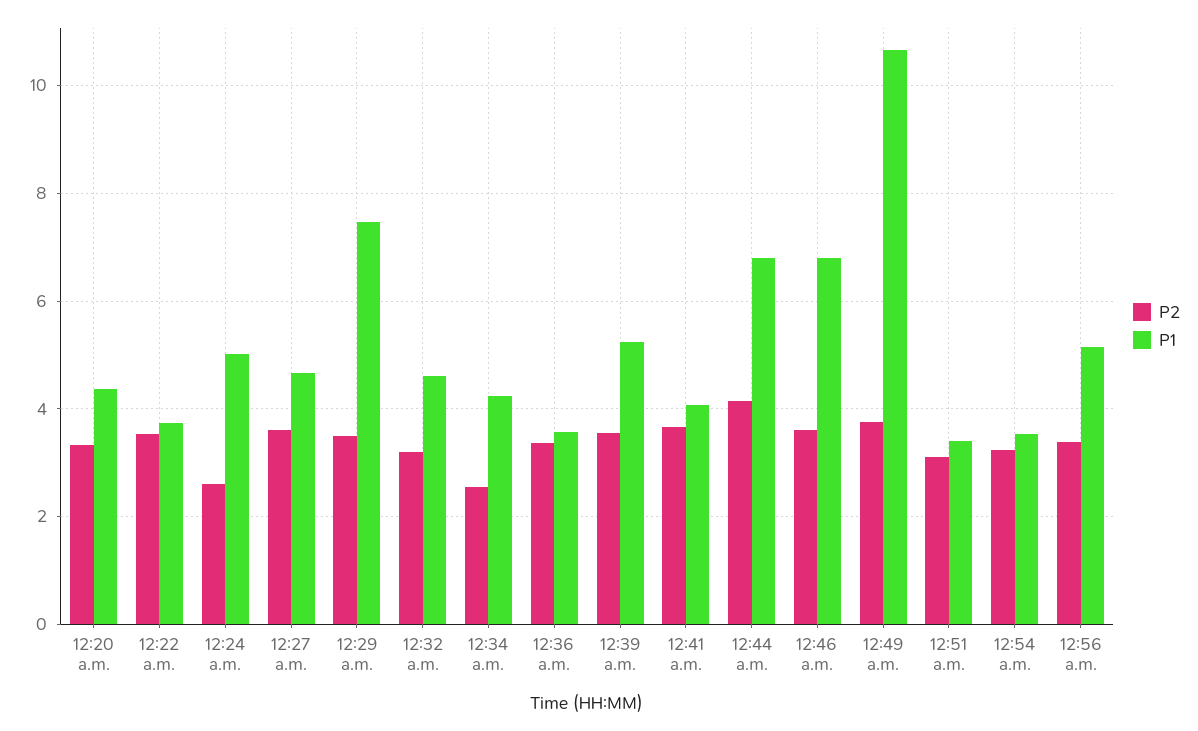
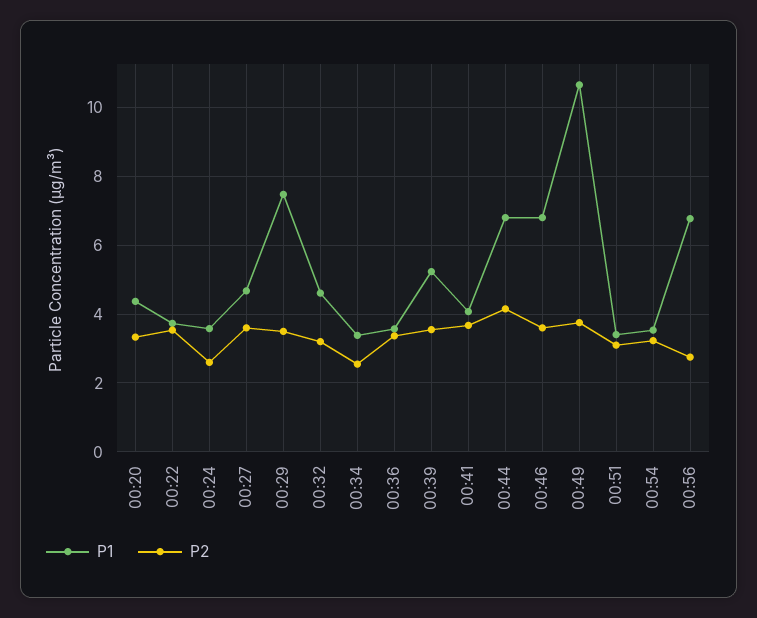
  {
    "P2": {
      "12:20 a.m.": 3.4,
      "12:22 a.m.": 3.6,
      "12:24 a.m.": 2.6,
      "12:27 a.m.": 3.6,
      "12:29 a.m.": 3.6,
      "12:32 a.m.": 3.2,
      "12:34 a.m.": 2.6,
      "12:36 a.m.": 3.4,
      "12:39 a.m.": 3.6,
      "12:41 a.m.": 3.6,
      "12:44 a.m.": 4.2,
      "12:46 a.m.": 3.6,
      "12:49 a.m.": 3.8,
      "12:51 a.m.": 3.2,
      "12:54 a.m.": 3.2,
-     "12:56 a.m.": 3.4
+     "12:56 a.m.": 2.8
    },
    "P1": {
      "12:20 a.m.": 4.4,
      "12:22 a.m.": 3.8,
-     "12:24 a.m.": 5,
+     "12:24 a.m.": 3.6,
      "12:27 a.m.": 4.6,
      "12:29 a.m.": 7.4,
      "12:32 a.m.": 4.6,
-     "12:34 a.m.": 4.2,
+     "12:34 a.m.": 3.4,
      "12:36 a.m.": 3.6,
      "12:39 a.m.": 5.2,
      "12:41 a.m.": 4,
      "12:44 a.m.": 6.8,
      "12:46 a.m.": 6.8,
      "12:49 a.m.": 10.6,
      "12:51 a.m.": 3.4,
      "12:54 a.m.": 3.6,
-     "12:56 a.m.": 5.2
+     "12:56 a.m.": 6.8
    }
  }

